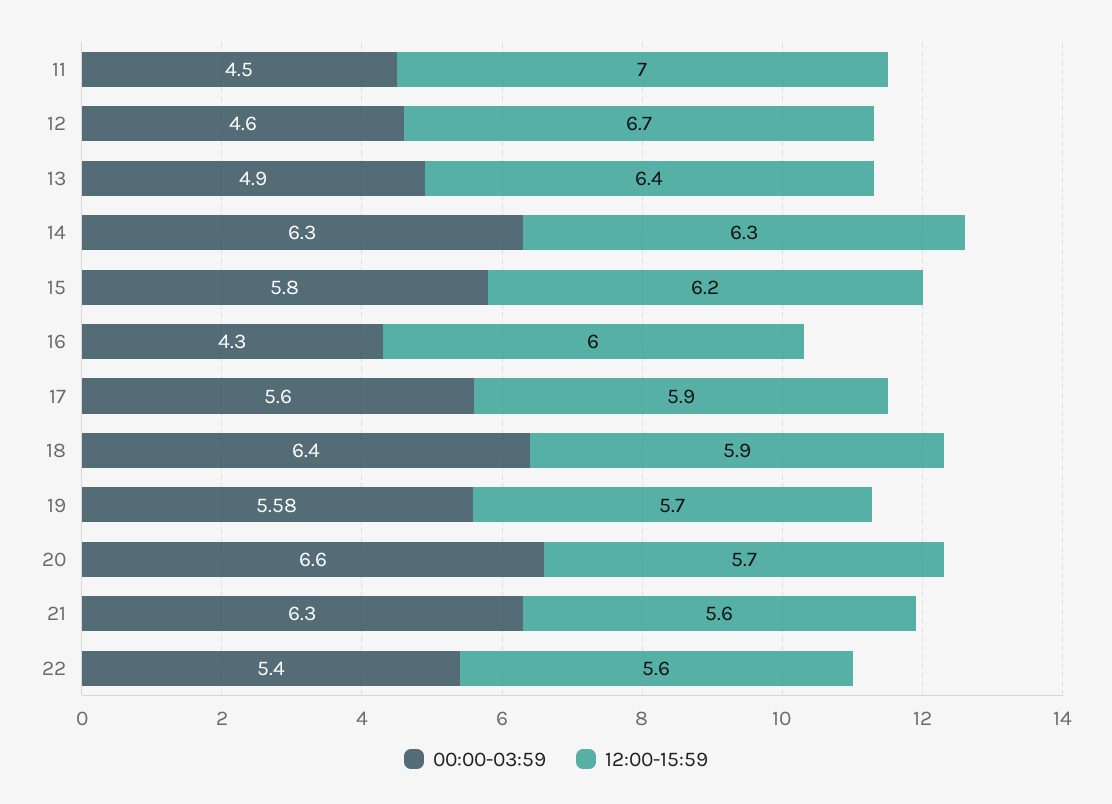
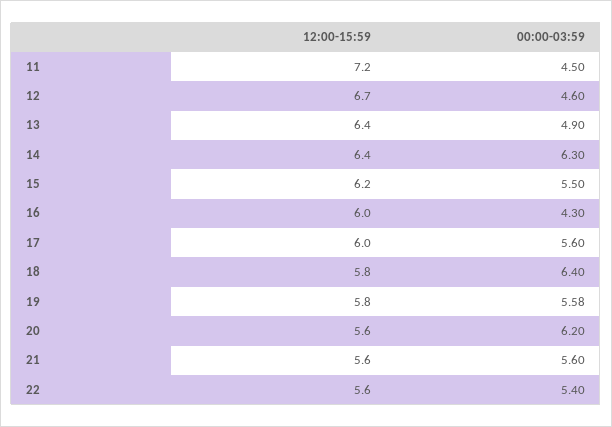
  {
    "00:00-03:59": {
      "11": 4.5,
      "12": 4.6,
      "13": 4.9,
      "14": 6.3,
-     "15": 5.8,
+     "15": 5.5,
      "16": 4.3,
      "17": 5.6,
      "18": 6.4,
      "19": 5.58,
-     "20": 6.6,
+     "20": 6.2,
-     "21": 6.3,
+     "21": 5.6,
      "22": 5.4
    },
    "12:00-15:59": {
-     "11": 7,
+     "11": 7.2,
      "12": 6.7,
      "13": 6.4,
-     "14": 6.3,
+     "14": 6.4,
      "15": 6.2,
      "16": 6,
-     "17": 5.9,
+     "17": 6,
-     "18": 5.9,
+     "18": 5.8,
-     "19": 5.7,
+     "19": 5.8,
-     "20": 5.7,
+     "20": 5.6,
      "21": 5.6,
      "22": 5.6
    }
  }

